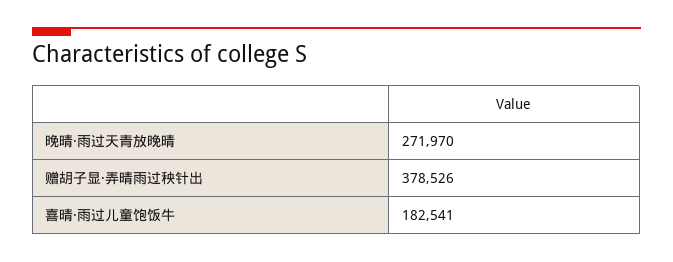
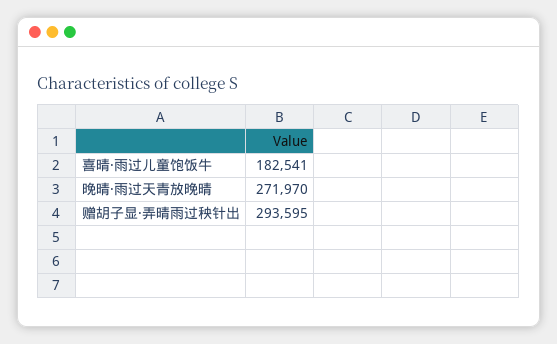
  {
    "晚晴·雨过天青放晚晴": 271970,
-   "赠胡子显·弄晴雨过秧针出": 378526,
+   "赠胡子显·弄晴雨过秧针出": 293595,
    "喜晴·雨过儿童饱饭牛": 182541
  }

